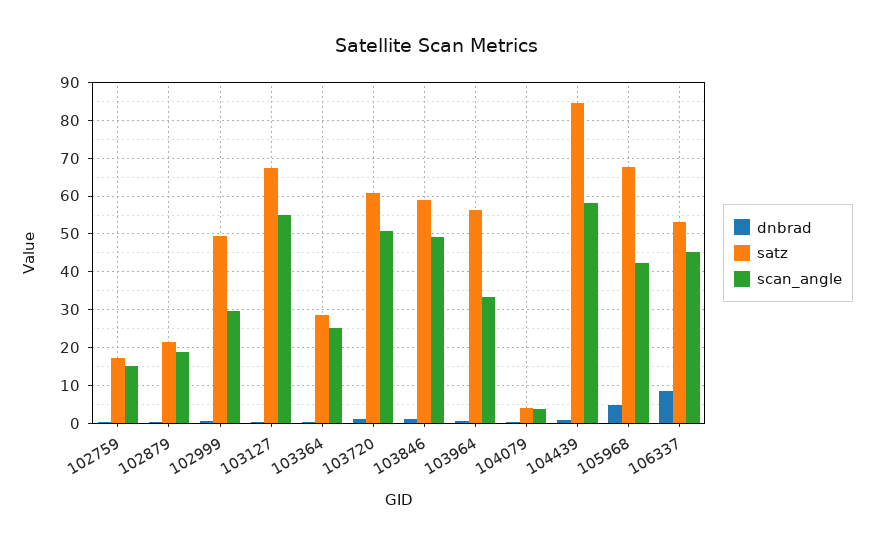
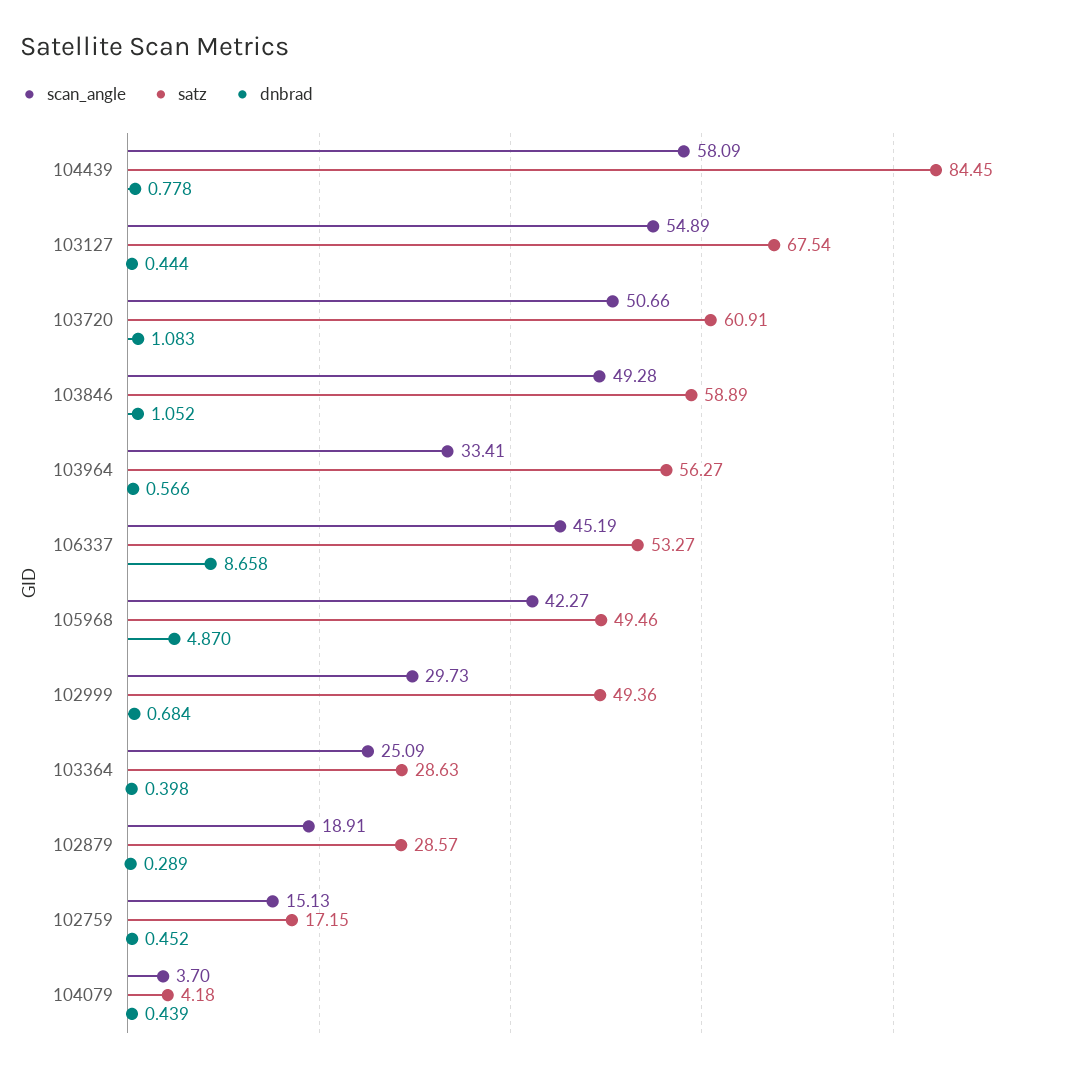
  {
    "dnbrad": {
      "102759": 0.452,
      "102879": 0.289,
      "102999": 0.684,
      "103127": 0.444,
      "103364": 0.398,
      "103720": 1.083,
      "103846": 1.052,
      "103964": 0.566,
      "104079": 0.439,
      "104439": 0.778,
      "105968": 4.87,
      "106337": 8.658
    },
    "satz": {
      "102759": 17.15,
-     "102879": 22,
+     "102879": 28.57,
      "102999": 49.36,
      "103127": 67.54,
      "103364": 28.63,
      "103720": 60.91,
      "103846": 58.89,
      "103964": 56.27,
      "104079": 4.18,
      "104439": 84.45,
-     "105968": 68,
+     "105968": 49.46,
      "106337": 53.27
    },
    "scan_angle": {
      "102759": 15.13,
      "102879": 18.91,
      "102999": 29.73,
      "103127": 54.89,
      "103364": 25.09,
      "103720": 50.66,
      "103846": 49.28,
      "103964": 33.41,
      "104079": 3.7,
      "104439": 58.09,
      "105968": 42.27,
      "106337": 45.19
    }
  }

